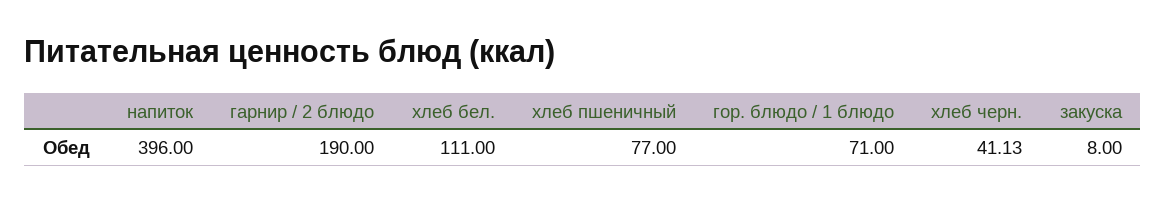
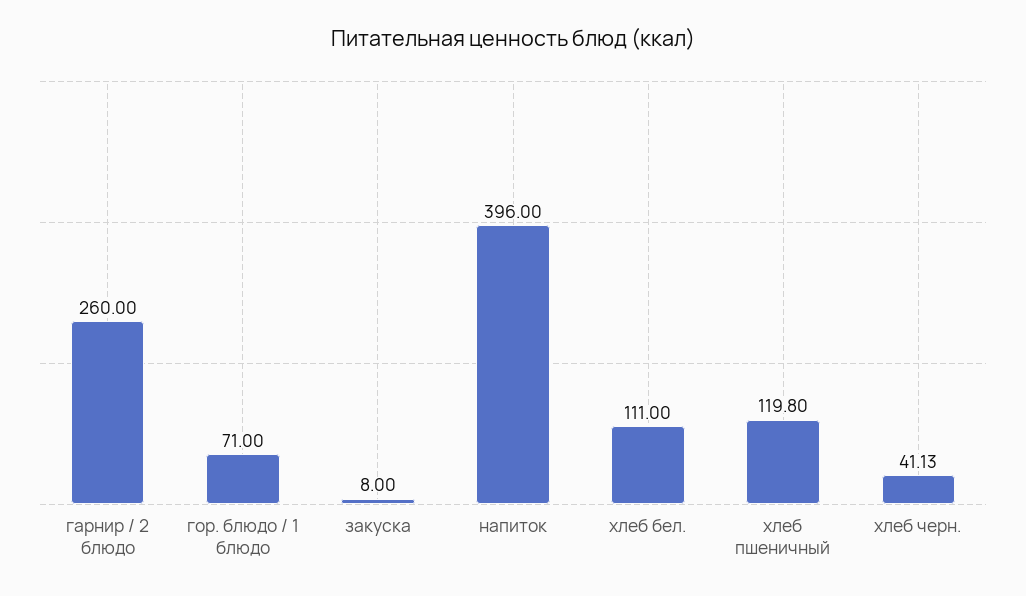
  {
    "напиток": 396,
-   "гарнир / 2 блюдо": 190,
+   "гарнир / 2 блюдо": 260,
    "хлеб бел.": 111,
-   "хлеб пшеничный": 77,
+   "хлеб пшеничный": 119.8,
    "гор. блюдо / 1 блюдо": 71,
    "хлеб черн.": 41.13,
    "закуска": 8
  }

